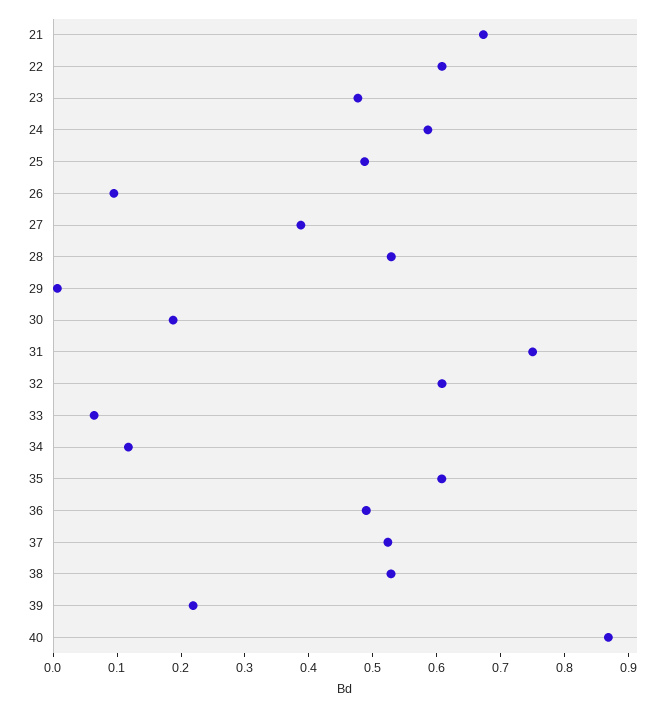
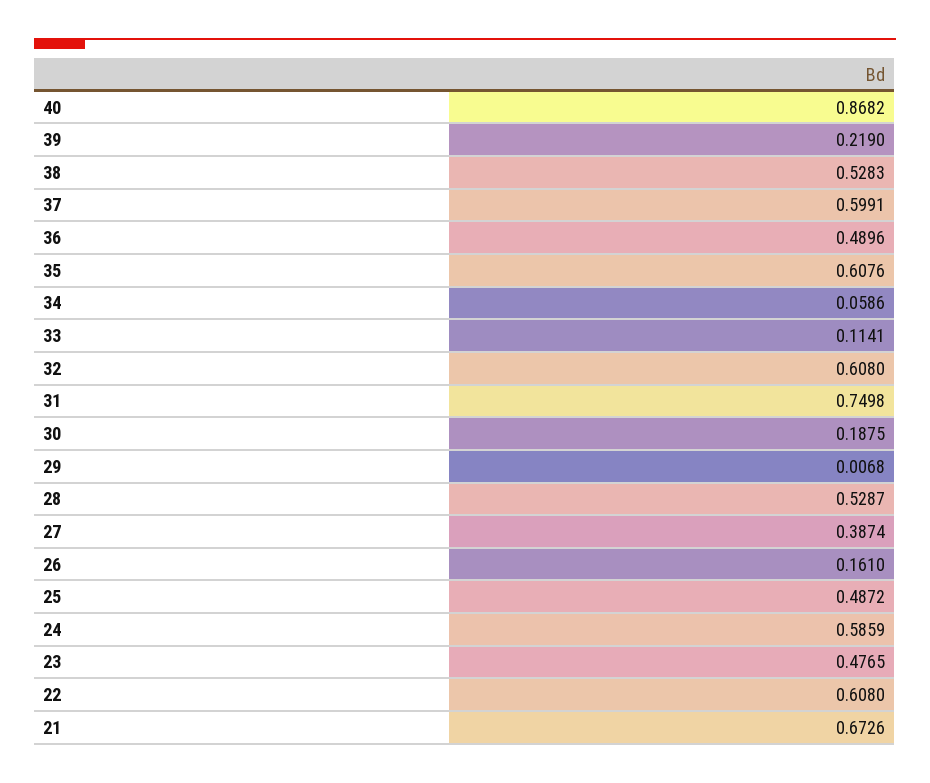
  {
    "21": 0.6726,
    "22": 0.608,
    "23": 0.4765,
    "24": 0.5859,
    "25": 0.4872,
-   "26": 0.1,
+   "26": 0.161,
    "27": 0.3874,
    "28": 0.5287,
    "29": 0.0068,
    "30": 0.1875,
    "31": 0.7498,
    "32": 0.608,
-   "33": 0.06,
+   "33": 0.1141,
-   "34": 0.12,
+   "34": 0.0586,
    "35": 0.6076,
    "36": 0.4896,
-   "37": 0.52,
+   "37": 0.5991,
    "38": 0.5283,
    "39": 0.219,
    "40": 0.8682
  }

